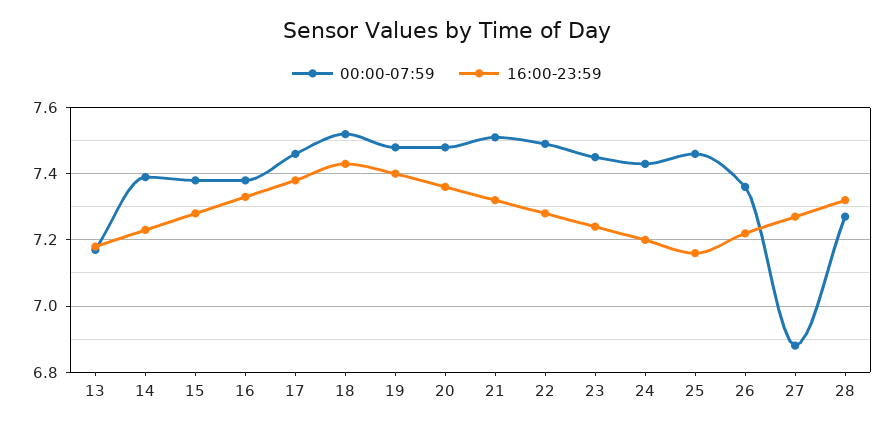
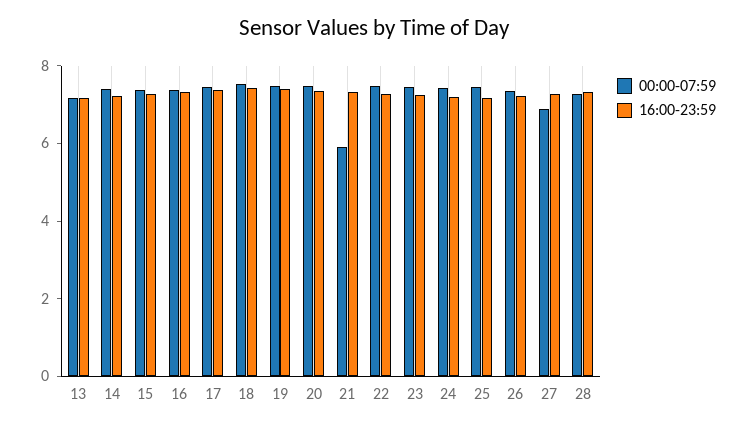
  {
    "00:00-07:59": {
      "13": 7.15,
      "14": 7.4,
      "15": 7.4,
      "16": 7.4,
      "17": 7.45,
      "18": 7.5,
      "19": 7.5,
      "20": 7.5,
-     "21": 7.5,
+     "21": 6,
      "22": 7.5,
      "23": 7.45,
      "24": 7.45,
      "25": 7.45,
      "26": 7.35,
      "27": 6.9,
      "28": 7.25
    },
    "16:00-23:59": {
      "13": 7.2,
      "14": 7.25,
      "15": 7.3,
      "16": 7.35,
      "17": 7.4,
      "18": 7.45,
      "19": 7.4,
      "20": 7.35,
      "21": 7.3,
      "22": 7.3,
      "23": 7.25,
      "24": 7.2,
      "25": 7.15,
      "26": 7.2,
      "27": 7.25,
      "28": 7.3
    }
  }

